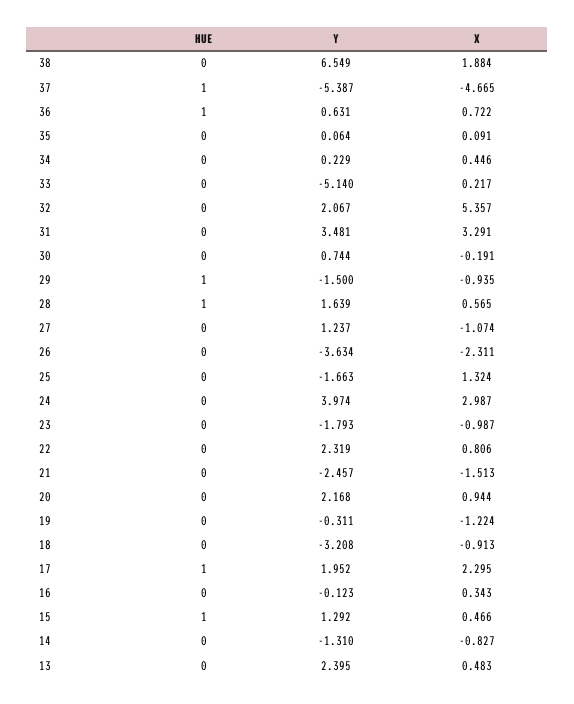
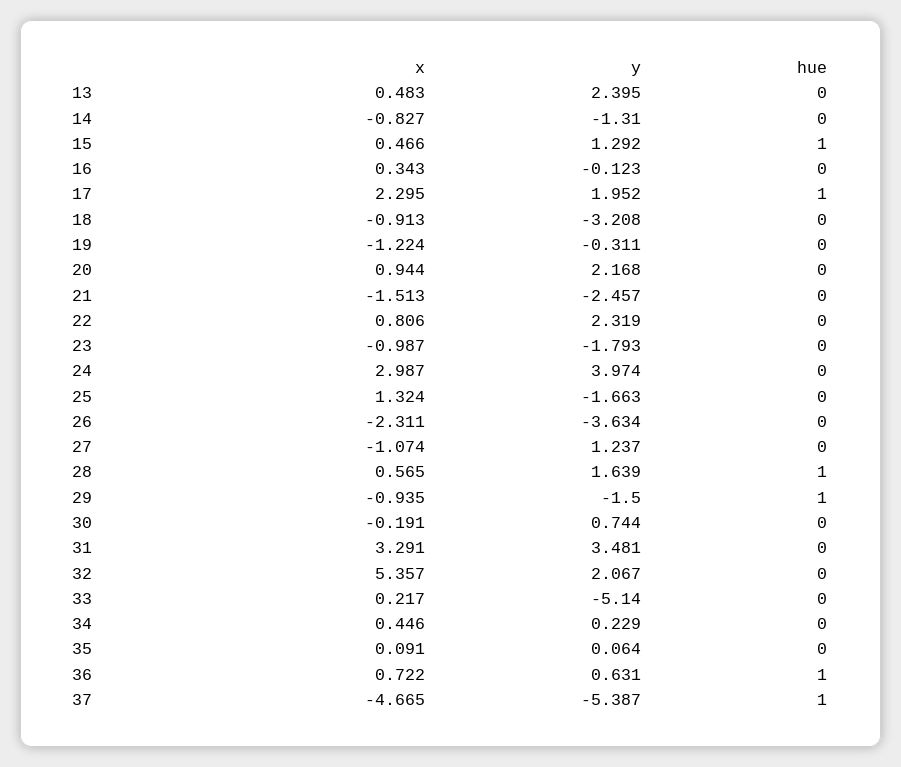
  {
    "HUE": {
-     "38": 0,
      "37": 1,
      "36": 1,
      "35": 0,
      "34": 0,
      "33": 0,
      "32": 0,
      "31": 0,
      "30": 0,
      "29": 1,
      "28": 1,
      "27": 0,
      "26": 0,
      "25": 0,
      "24": 0,
      "23": 0,
      "22": 0,
      "21": 0,
      "20": 0,
      "19": 0,
      "18": 0,
      "17": 1,
      "16": 0,
      "15": 1,
      "14": 0,
      "13": 0
    },
    "Y": {
-     "38": 6.549,
      "37": -5.387,
      "36": 0.631,
      "35": 0.064,
      "34": 0.229,
      "33": -5.14,
      "32": 2.067,
      "31": 3.481,
      "30": 0.744,
      "29": -1.5,
      "28": 1.639,
      "27": 1.237,
      "26": -3.634,
      "25": -1.663,
      "24": 3.974,
      "23": -1.793,
      "22": 2.319,
      "21": -2.457,
      "20": 2.168,
      "19": -0.311,
      "18": -3.208,
      "17": 1.952,
      "16": -0.123,
      "15": 1.292,
      "14": -1.31,
      "13": 2.395
    },
    "X": {
-     "38": 1.884,
      "37": -4.665,
      "36": 0.722,
      "35": 0.091,
      "34": 0.446,
      "33": 0.217,
      "32": 5.357,
      "31": 3.291,
      "30": -0.191,
      "29": -0.935,
      "28": 0.565,
      "27": -1.074,
      "26": -2.311,
      "25": 1.324,
      "24": 2.987,
      "23": -0.987,
      "22": 0.806,
      "21": -1.513,
      "20": 0.944,
      "19": -1.224,
      "18": -0.913,
      "17": 2.295,
      "16": 0.343,
      "15": 0.466,
      "14": -0.827,
      "13": 0.483
    }
  }

